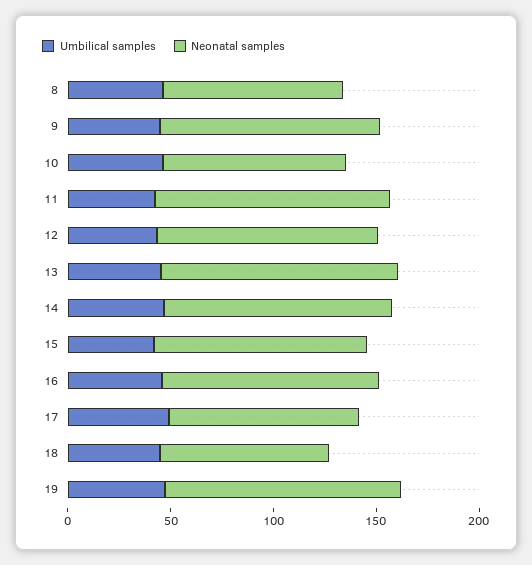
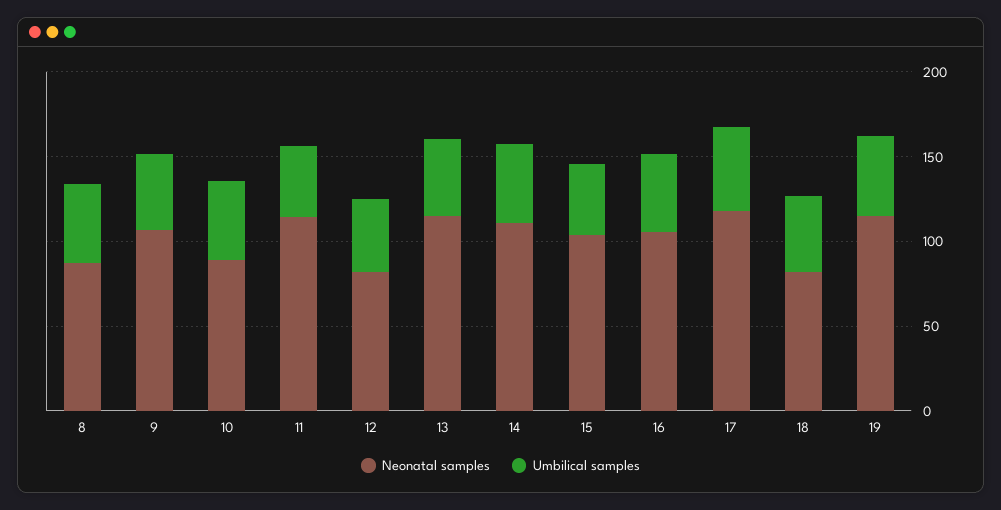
  {
    "Umbilical samples": {
      "8": 50,
      "9": 40,
      "10": 50,
      "11": 40,
      "12": 40,
      "13": 50,
      "14": 50,
      "15": 40,
      "16": 50,
      "17": 50,
      "18": 40,
      "19": 50
    },
    "Neonatal samples": {
      "8": 90,
      "9": 110,
      "10": 90,
      "11": 110,
-     "12": 110,
+     "12": 80,
      "13": 120,
      "14": 110,
      "15": 100,
      "16": 110,
-     "17": 90,
+     "17": 120,
      "18": 80,
      "19": 110
    }
  }

